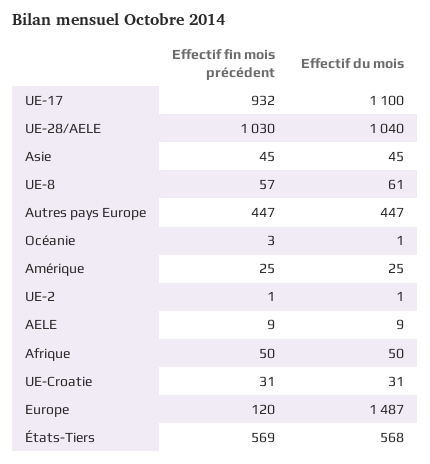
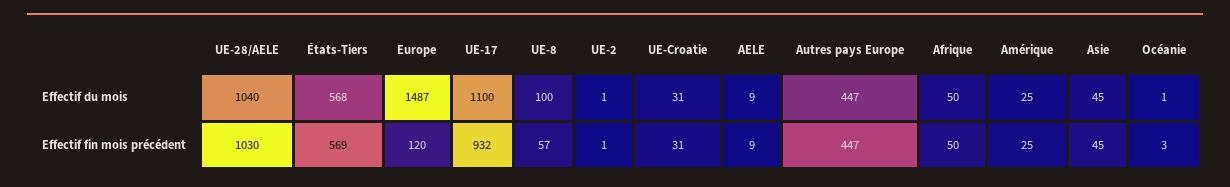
  {
    "Effectif fin mois précédent": {
      "UE-17": 932,
      "UE-28/AELE": 1030,
      "Asie": 45,
      "UE-8": 57,
      "Autres pays Europe": 447,
      "Océanie": 3,
      "Amérique": 25,
      "UE-2": 1,
      "AELE": 9,
      "Afrique": 50,
      "UE-Croatie": 31,
      "Europe": 120,
      "États-Tiers": 569
    },
    "Effectif du mois": {
      "UE-17": 1100,
      "UE-28/AELE": 1040,
      "Asie": 45,
-     "UE-8": 61,
+     "UE-8": 100,
      "Autres pays Europe": 447,
      "Océanie": 1,
      "Amérique": 25,
      "UE-2": 1,
      "AELE": 9,
      "Afrique": 50,
      "UE-Croatie": 31,
      "Europe": 1487,
      "États-Tiers": 568
    }
  }

